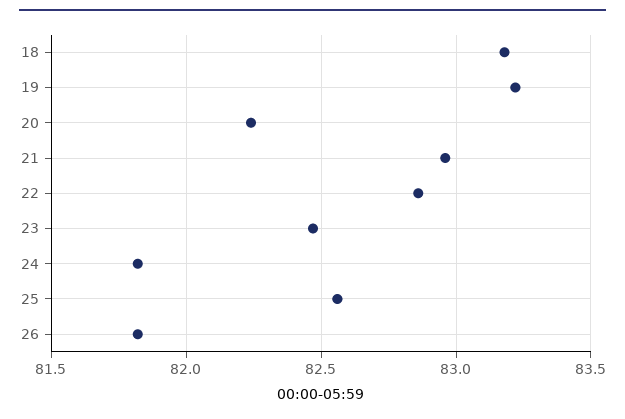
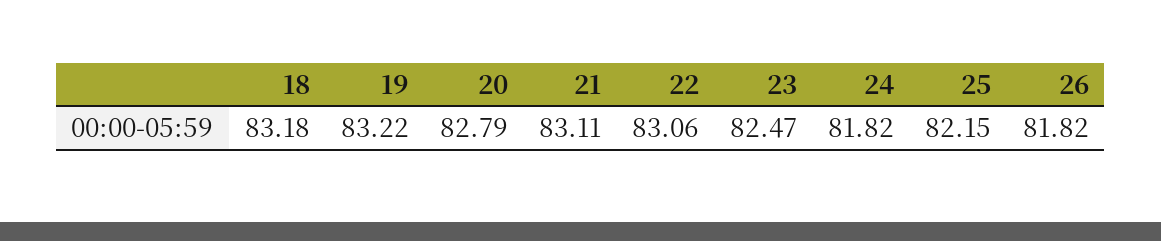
  {
    "18": 83.18,
    "19": 83.22,
-   "20": 82.25,
+   "20": 82.79,
-   "21": 82.95,
+   "21": 83.11,
-   "22": 82.85,
+   "22": 83.06,
    "23": 82.47,
    "24": 81.82,
-   "25": 82.55,
+   "25": 82.15,
    "26": 81.82
  }

